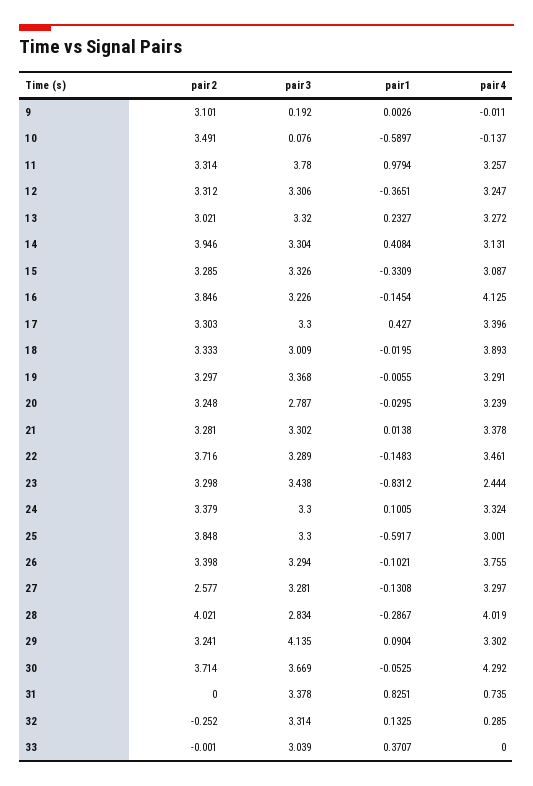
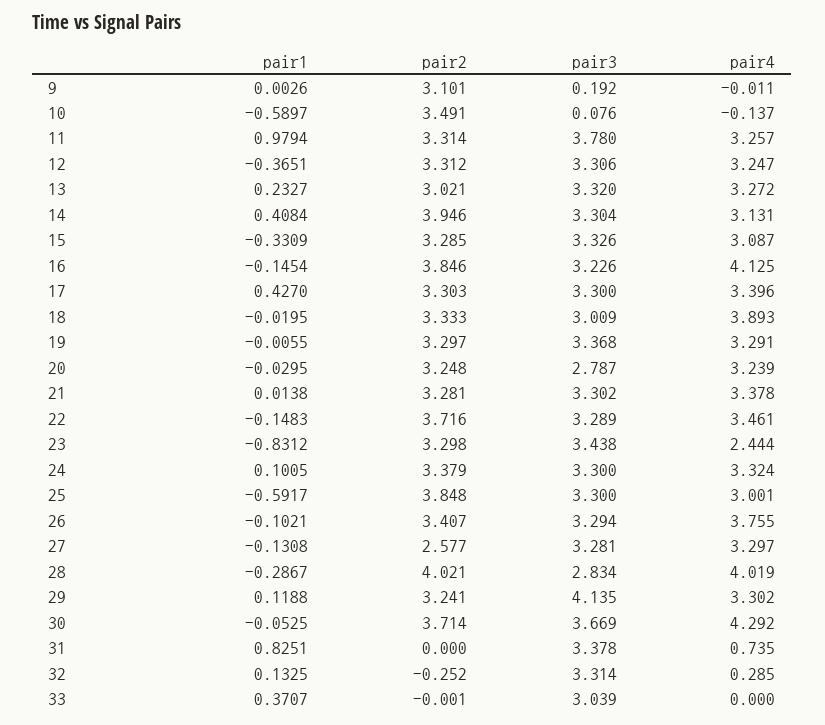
  {
    "pair2": {
      "9": 3.101,
      "10": 3.491,
      "11": 3.314,
      "12": 3.312,
      "13": 3.021,
      "14": 3.946,
      "15": 3.285,
      "16": 3.846,
      "17": 3.303,
      "18": 3.333,
      "19": 3.297,
      "20": 3.248,
      "21": 3.281,
      "22": 3.716,
      "23": 3.298,
      "24": 3.379,
      "25": 3.848,
-     "26": 3.398,
+     "26": 3.407,
      "27": 2.577,
      "28": 4.021,
      "29": 3.241,
      "30": 3.714,
      "31": 0,
      "32": -0.252,
      "33": -0.001
    },
    "pair3": {
      "9": 0.192,
      "10": 0.076,
      "11": 3.78,
      "12": 3.306,
      "13": 3.32,
      "14": 3.304,
      "15": 3.326,
      "16": 3.226,
      "17": 3.3,
      "18": 3.009,
      "19": 3.368,
      "20": 2.787,
      "21": 3.302,
      "22": 3.289,
      "23": 3.438,
      "24": 3.3,
      "25": 3.3,
      "26": 3.294,
      "27": 3.281,
      "28": 2.834,
      "29": 4.135,
      "30": 3.669,
      "31": 3.378,
      "32": 3.314,
      "33": 3.039
    },
    "pair1": {
      "9": 0.0026,
      "10": -0.5897,
      "11": 0.9794,
      "12": -0.3651,
      "13": 0.2327,
      "14": 0.4084,
      "15": -0.3309,
      "16": -0.1454,
      "17": 0.427,
      "18": -0.0195,
      "19": -0.0055,
      "20": -0.0295,
      "21": 0.0138,
      "22": -0.1483,
      "23": -0.8312,
      "24": 0.1005,
      "25": -0.5917,
      "26": -0.1021,
      "27": -0.1308,
      "28": -0.2867,
-     "29": 0.0904,
+     "29": 0.1188,
      "30": -0.0525,
      "31": 0.8251,
      "32": 0.1325,
      "33": 0.3707
    },
    "pair4": {
      "9": -0.011,
      "10": -0.137,
      "11": 3.257,
      "12": 3.247,
      "13": 3.272,
      "14": 3.131,
      "15": 3.087,
      "16": 4.125,
      "17": 3.396,
      "18": 3.893,
      "19": 3.291,
      "20": 3.239,
      "21": 3.378,
      "22": 3.461,
      "23": 2.444,
      "24": 3.324,
      "25": 3.001,
      "26": 3.755,
      "27": 3.297,
      "28": 4.019,
      "29": 3.302,
      "30": 4.292,
      "31": 0.735,
      "32": 0.285,
      "33": 0
    }
  }

